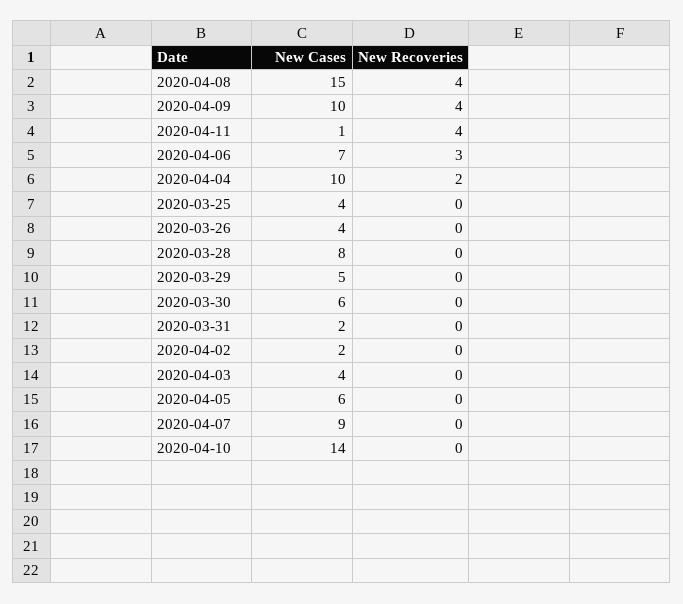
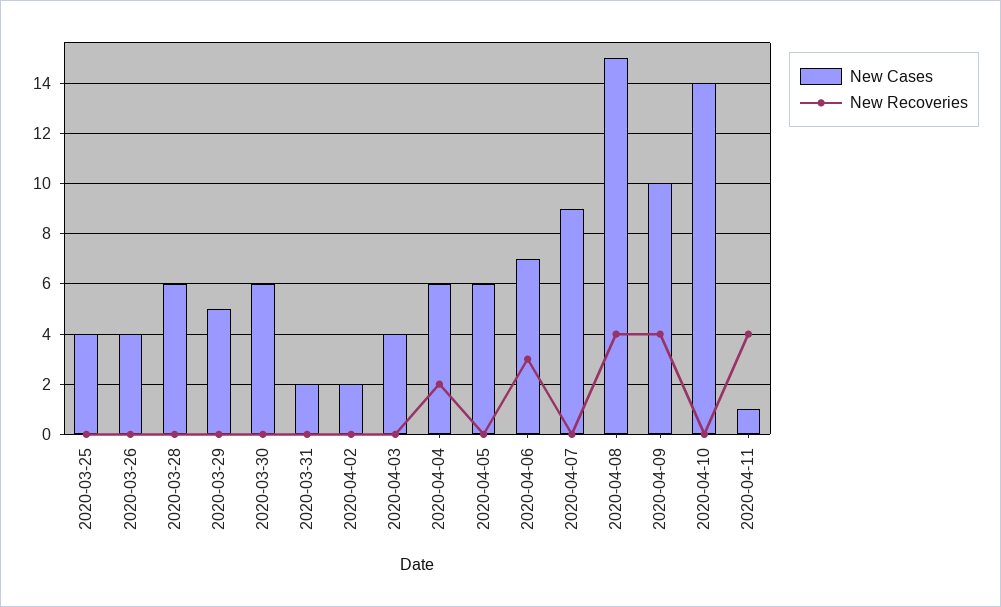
  {
    "New Cases": {
      "2020-04-08": 15,
      "2020-04-09": 10,
      "2020-04-11": 1,
      "2020-04-06": 7,
-     "2020-04-04": 10,
+     "2020-04-04": 6,
      "2020-03-25": 4,
      "2020-03-26": 4,
-     "2020-03-28": 8,
+     "2020-03-28": 6,
      "2020-03-29": 5,
      "2020-03-30": 6,
      "2020-03-31": 2,
      "2020-04-02": 2,
      "2020-04-03": 4,
      "2020-04-05": 6,
      "2020-04-07": 9,
      "2020-04-10": 14
    },
    "New Recoveries": {
      "2020-04-08": 4,
      "2020-04-09": 4,
      "2020-04-11": 4,
      "2020-04-06": 3,
      "2020-04-04": 2,
      "2020-03-25": 0,
      "2020-03-26": 0,
      "2020-03-28": 0,
      "2020-03-29": 0,
      "2020-03-30": 0,
      "2020-03-31": 0,
      "2020-04-02": 0,
      "2020-04-03": 0,
      "2020-04-05": 0,
      "2020-04-07": 0,
      "2020-04-10": 0
    }
  }

